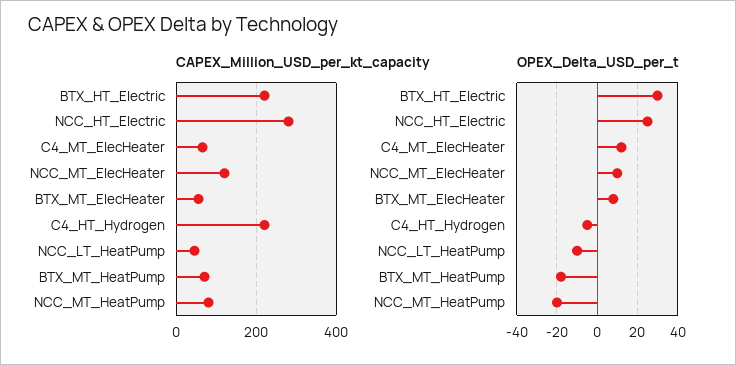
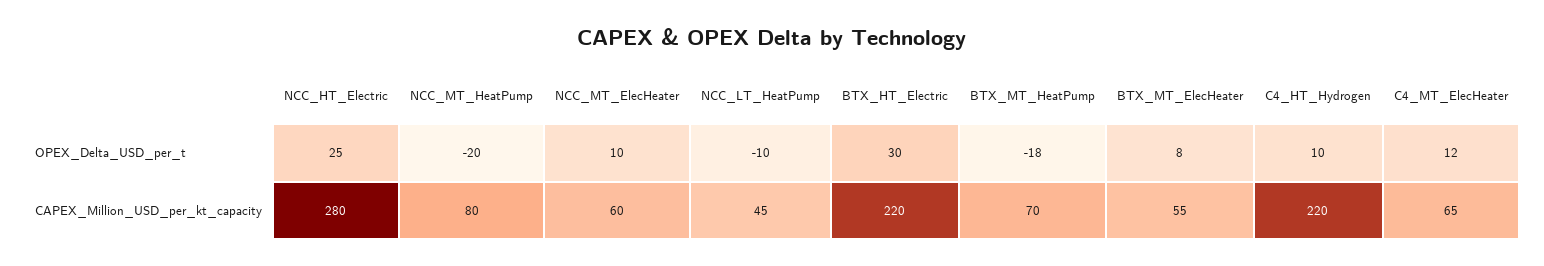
  {
    "CAPEX_Million_USD_per_kt_capacity": {
      "BTX_HT_Electric": 220,
      "NCC_HT_Electric": 280,
      "C4_MT_ElecHeater": 65,
-     "NCC_MT_ElecHeater": 120,
+     "NCC_MT_ElecHeater": 60,
      "BTX_MT_ElecHeater": 55,
      "C4_HT_Hydrogen": 220,
      "NCC_LT_HeatPump": 45,
      "BTX_MT_HeatPump": 70,
      "NCC_MT_HeatPump": 80
    },
    "OPEX_Delta_USD_per_t": {
      "BTX_HT_Electric": 30,
      "NCC_HT_Electric": 25,
      "C4_MT_ElecHeater": 12,
      "NCC_MT_ElecHeater": 10,
      "BTX_MT_ElecHeater": 8,
-     "C4_HT_Hydrogen": -5,
+     "C4_HT_Hydrogen": 10,
      "NCC_LT_HeatPump": -10,
      "BTX_MT_HeatPump": -18,
      "NCC_MT_HeatPump": -20
    }
  }

